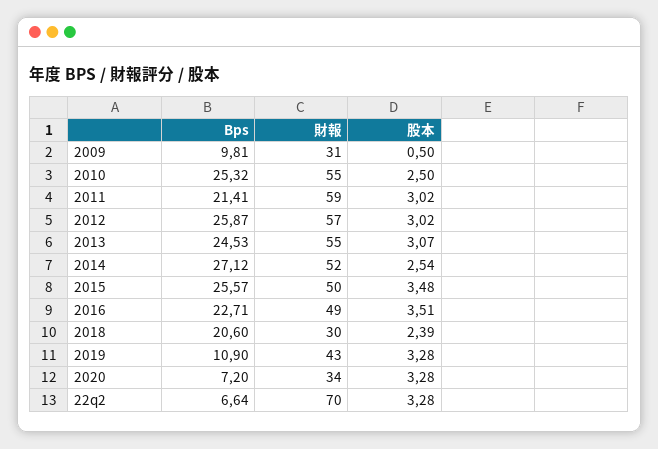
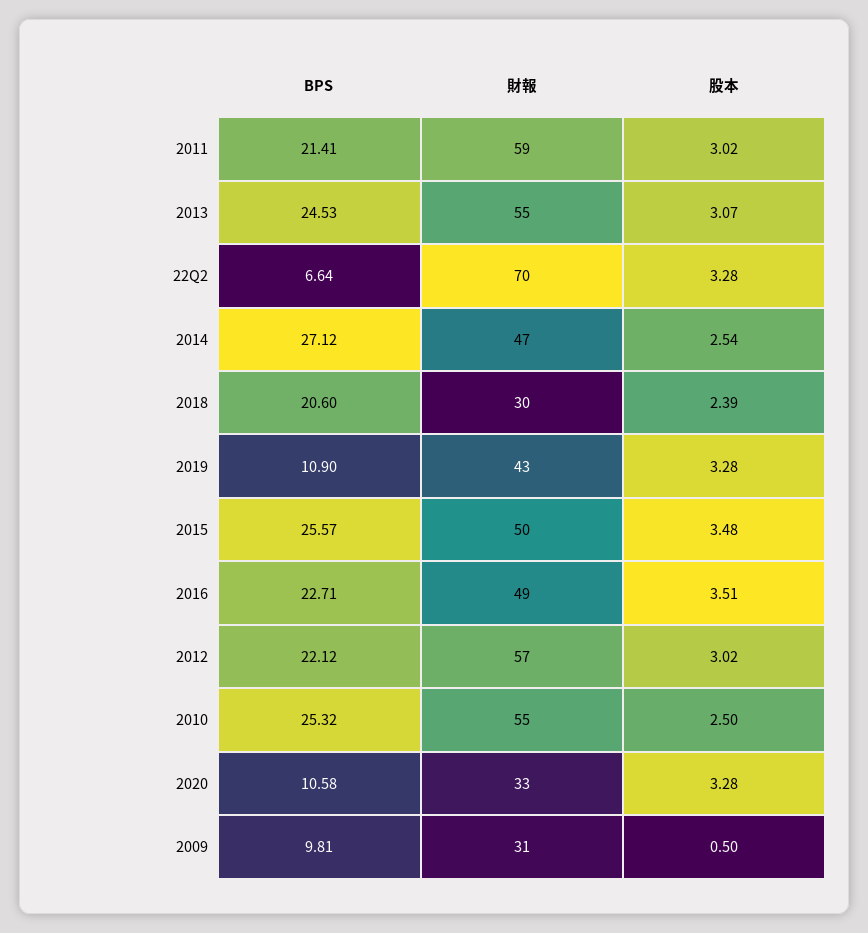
  {
    "Bps": {
      "2009": 9.81,
      "2010": 25.32,
      "2011": 21.41,
-     "2012": 25.87,
+     "2012": 22.12,
      "2013": 24.53,
      "2014": 27.12,
      "2015": 25.57,
      "2016": 22.71,
      "2018": 20.6,
      "2019": 10.9,
-     "2020": 7.2,
+     "2020": 10.58,
      "22q2": 6.64
    },
    "財報": {
      "2009": 31,
      "2010": 55,
      "2011": 59,
      "2012": 57,
      "2013": 55,
-     "2014": 52,
+     "2014": 47,
      "2015": 50,
      "2016": 49,
      "2018": 30,
      "2019": 43,
-     "2020": 34,
+     "2020": 33,
      "22q2": 70
    },
    "股本": {
      "2009": 0.5,
      "2010": 2.5,
      "2011": 3.02,
      "2012": 3.02,
      "2013": 3.07,
      "2014": 2.54,
      "2015": 3.48,
      "2016": 3.51,
      "2018": 2.39,
      "2019": 3.28,
      "2020": 3.28,
      "22q2": 3.28
    }
  }

